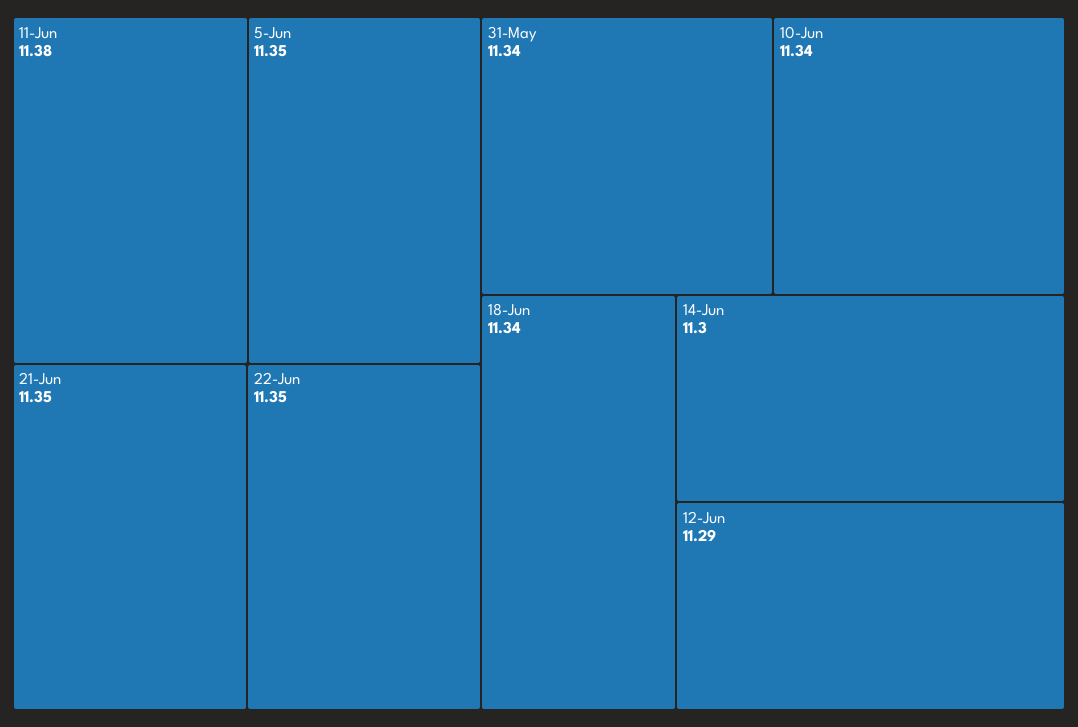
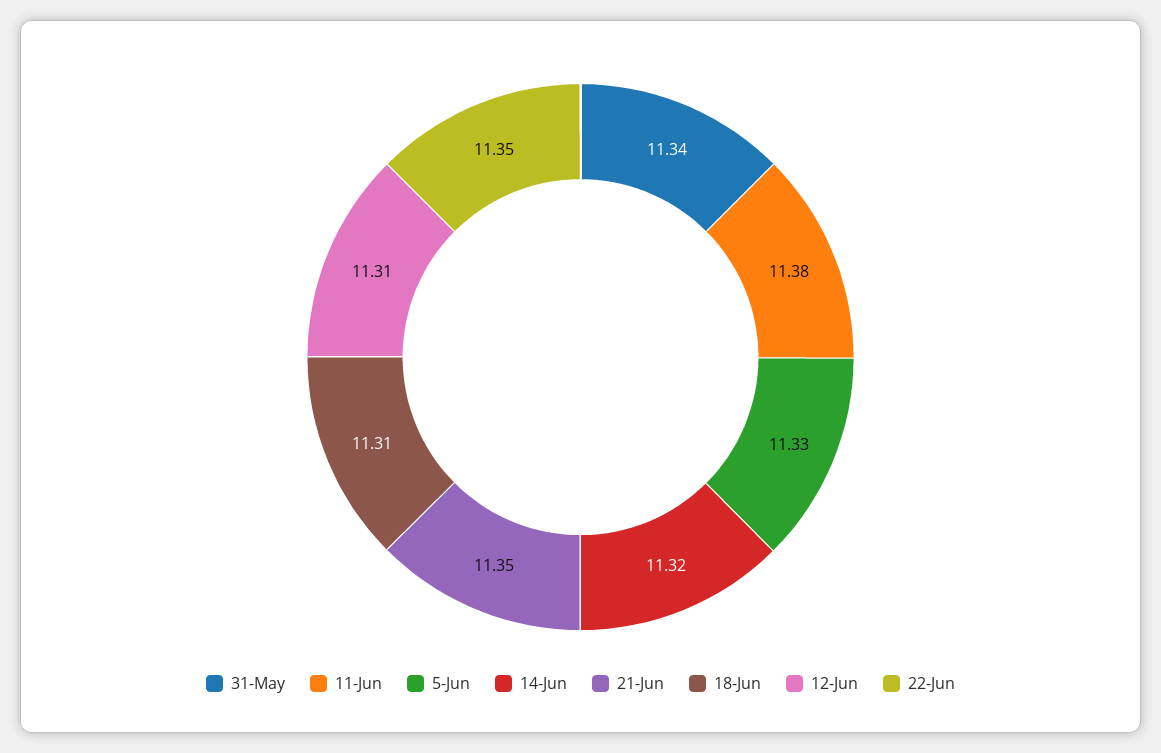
  {
    "11-Jun": 11.38,
-   "5-Jun": 11.35,
+   "5-Jun": 11.33,
    "21-Jun": 11.35,
    "22-Jun": 11.35,
    "31-May": 11.34,
-   "10-Jun": 11.34,
-   "18-Jun": 11.34,
+   "18-Jun": 11.31,
-   "14-Jun": 11.3,
+   "14-Jun": 11.32,
-   "12-Jun": 11.29
+   "12-Jun": 11.31
  }

